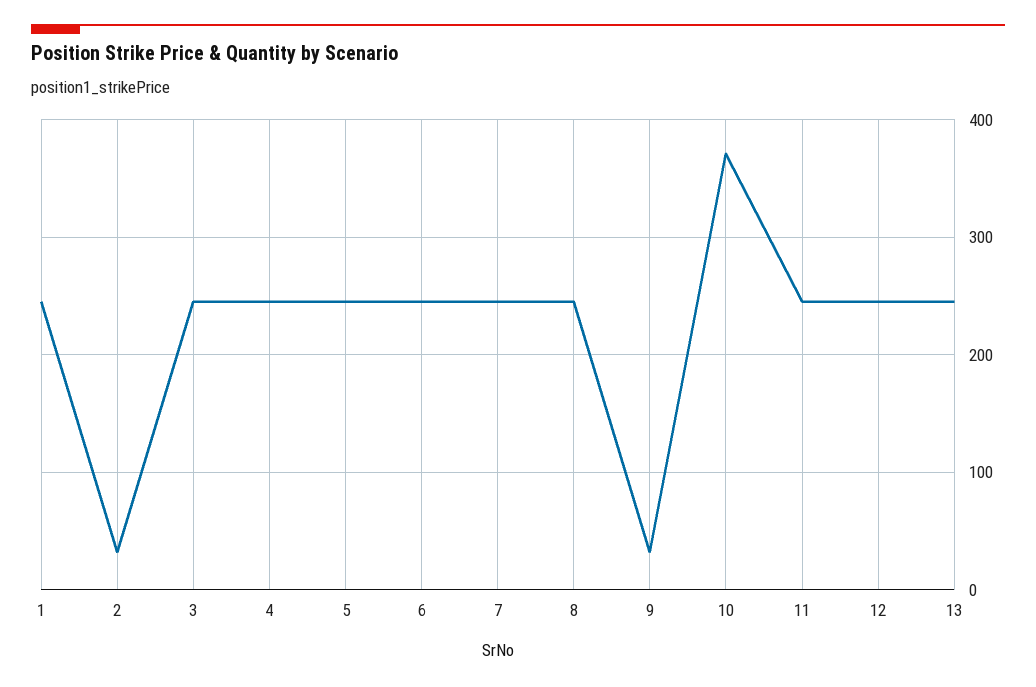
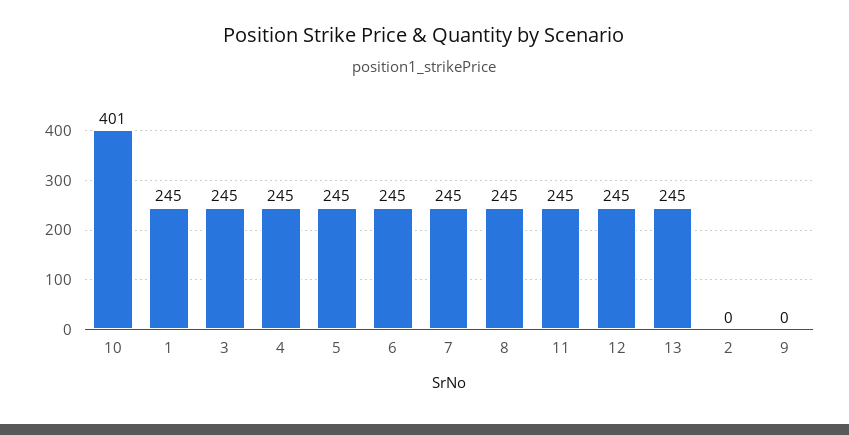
  {
    "1": 245,
-   "2": 30,
+   "2": 0,
    "3": 245,
    "4": 245,
    "5": 245,
    "6": 245,
    "7": 245,
    "8": 245,
-   "9": 30,
+   "9": 0,
-   "10": 370,
+   "10": 401,
    "11": 245,
    "12": 245,
    "13": 245
  }

